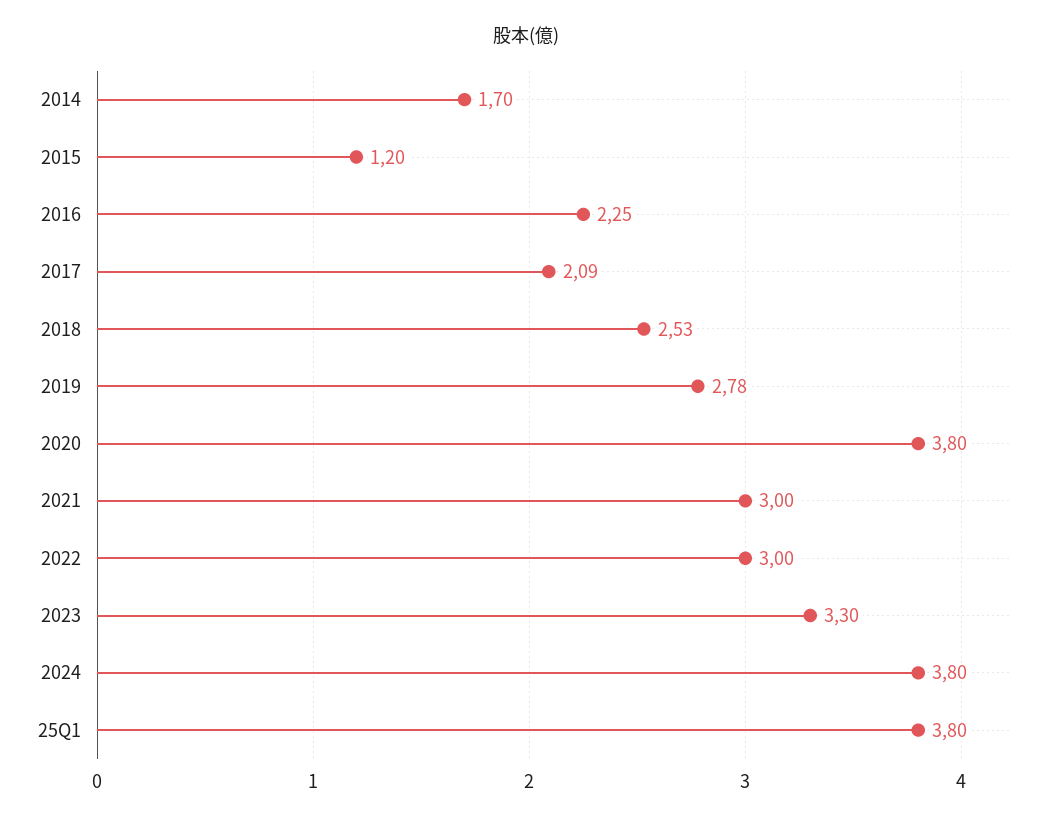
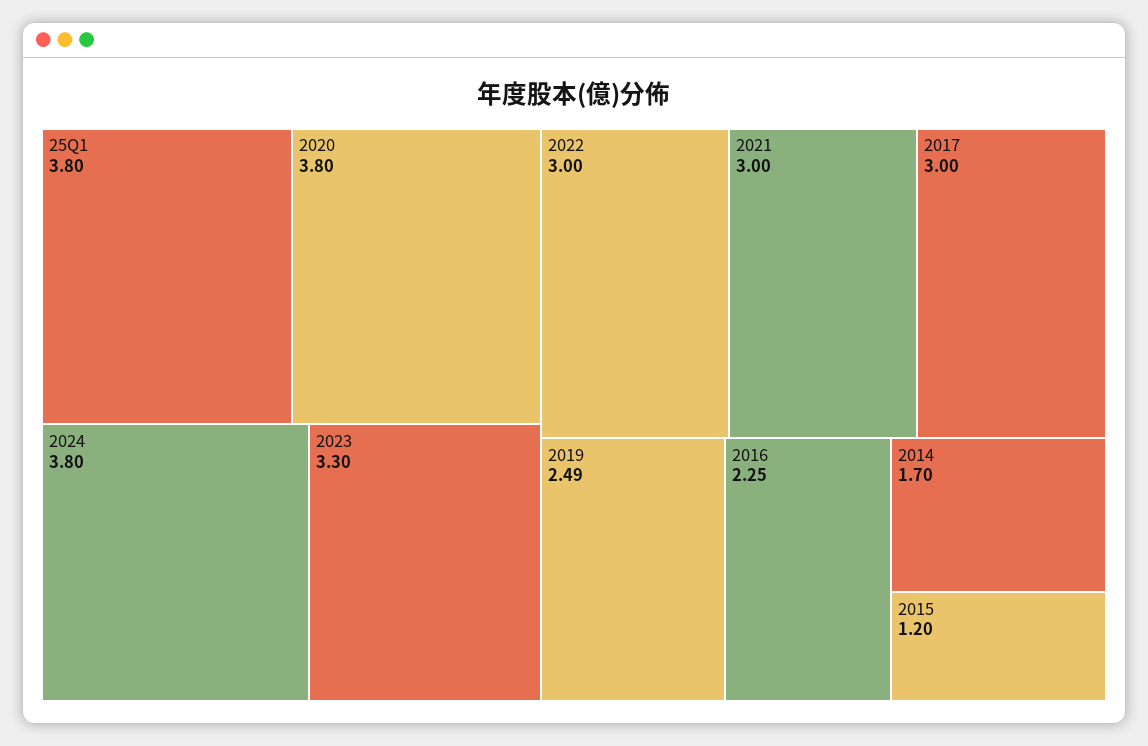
  {
    "2014": 1.7,
    "2015": 1.2,
    "2016": 2.25,
-   "2017": 2.09,
+   "2017": 3,
-   "2018": 2.53,
-   "2019": 2.78,
+   "2019": 2.49,
    "2020": 3.8,
    "2021": 3,
    "2022": 3,
    "2023": 3.3,
    "2024": 3.8,
    "25Q1": 3.8
  }

